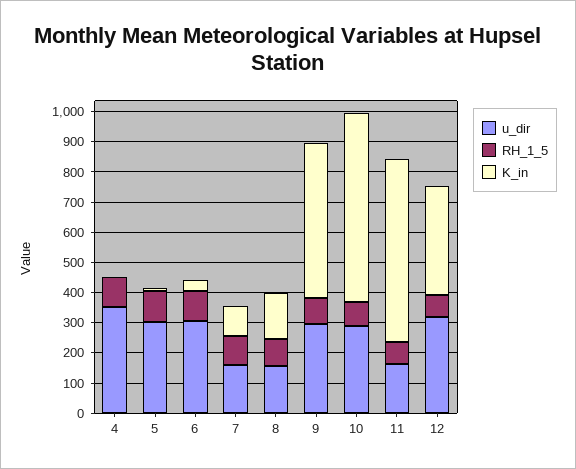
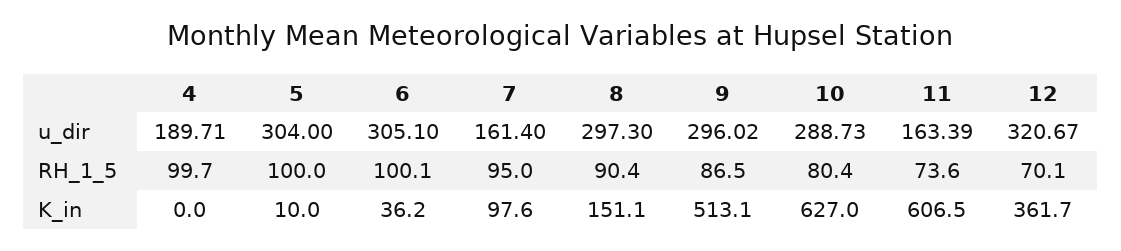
  {
    "u_dir": {
-     "4": 350,
+     "4": 189.71,
      "5": 304,
      "6": 305.1,
      "7": 161.4,
-     "8": 150,
+     "8": 297.3,
      "9": 296.02,
      "10": 288.73,
      "11": 163.39,
      "12": 320.67
    },
    "RH_1_5": {
      "4": 99.7,
      "5": 100,
      "6": 100.1,
      "7": 95,
      "8": 90.4,
      "9": 86.5,
      "10": 80.4,
      "11": 73.6,
      "12": 70.1
    },
    "K_in": {
      "4": 0,
      "5": 10,
      "6": 36.2,
      "7": 97.6,
      "8": 151.1,
      "9": 513.1,
      "10": 627,
      "11": 606.5,
      "12": 361.7
    }
  }

